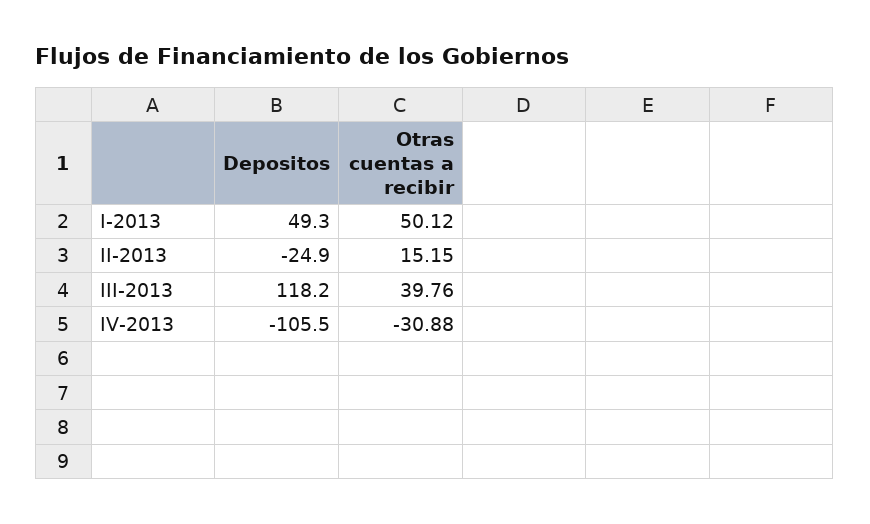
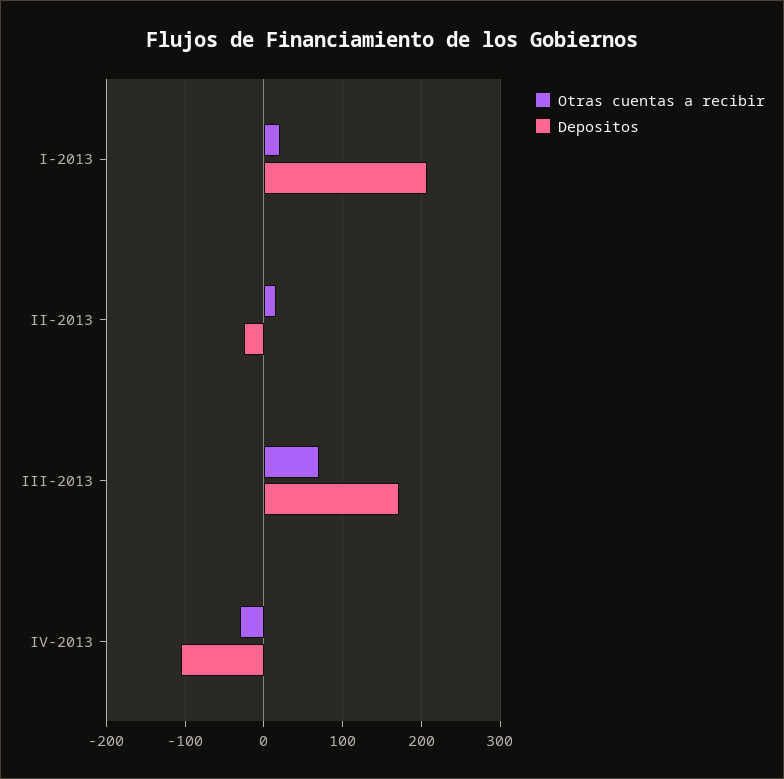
  {
    "Depositos": {
-     "I-2013": 49.3,
+     "I-2013": 210,
      "II-2013": -24.9,
-     "III-2013": 118.2,
+     "III-2013": 170,
      "IV-2013": -105.5
    },
    "Otras cuentas a recibir": {
-     "I-2013": 50.12,
+     "I-2013": 20,
      "II-2013": 15.15,
-     "III-2013": 39.76,
+     "III-2013": 70,
      "IV-2013": -30.88
    }
  }

